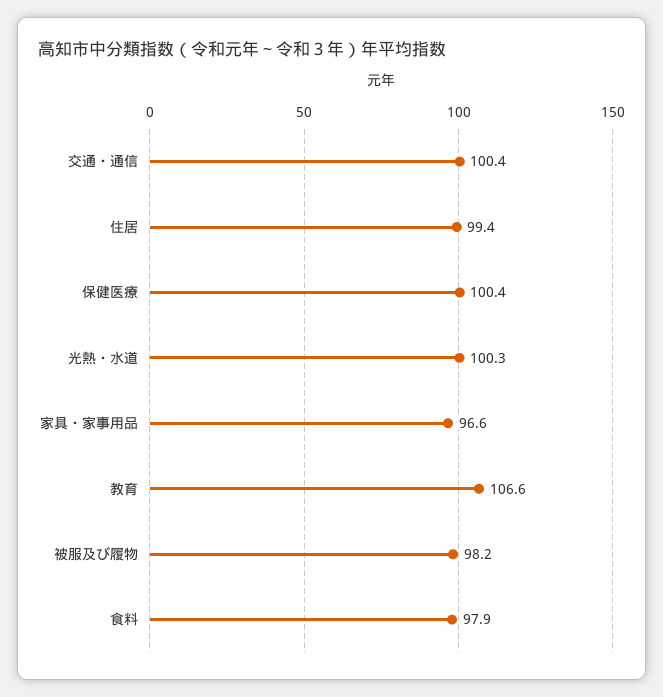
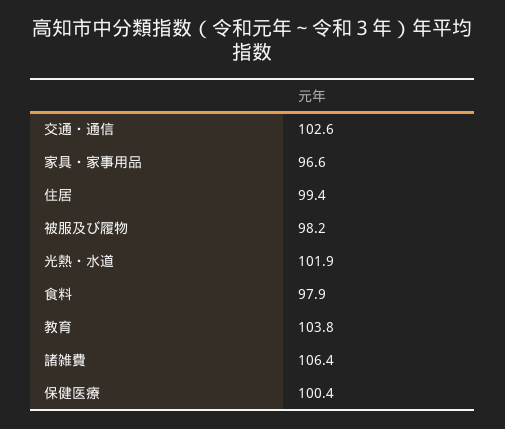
  {
-   "交通・通信": 100.4,
+   "交通・通信": 102.6,
    "住居": 99.4,
    "保健医療": 100.4,
-   "光熱・水道": 100.3,
+   "光熱・水道": 101.9,
    "家具・家事用品": 96.6,
-   "教育": 106.6,
+   "教育": 103.8,
    "被服及び履物": 98.2,
-   "食料": 97.9
+   "食料": 97.9,
+   "諸雑費": 106.4
  }

